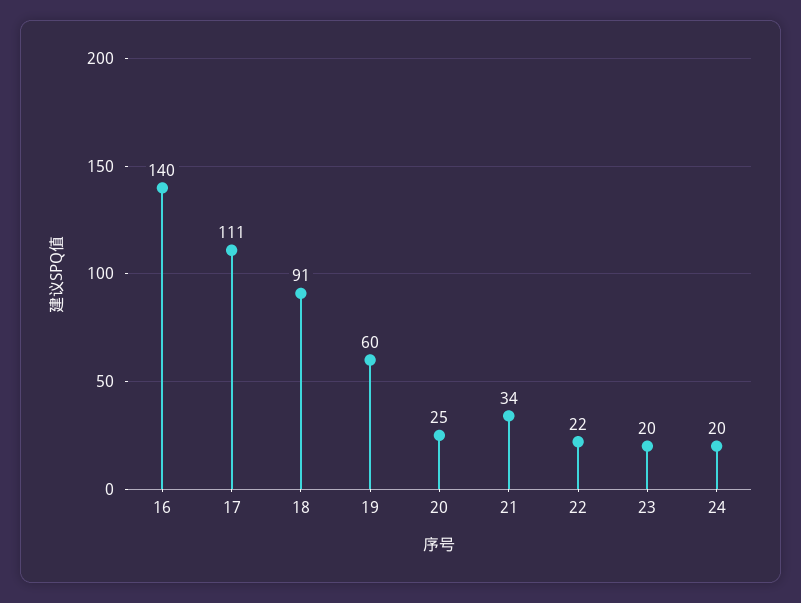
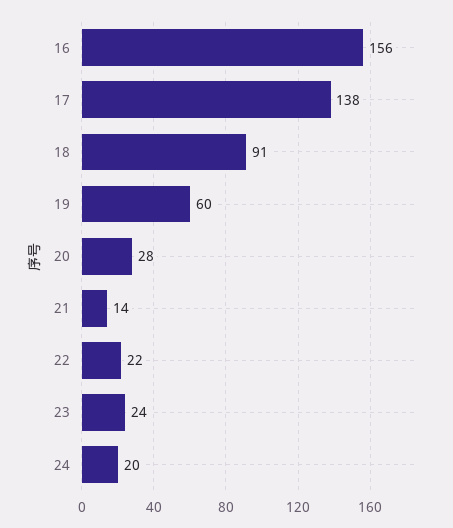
  {
-   "16": 140,
+   "16": 156,
-   "17": 111,
+   "17": 138,
    "18": 91,
    "19": 60,
-   "20": 25,
+   "20": 28,
-   "21": 34,
+   "21": 14,
    "22": 22,
-   "23": 20,
+   "23": 24,
    "24": 20
  }

